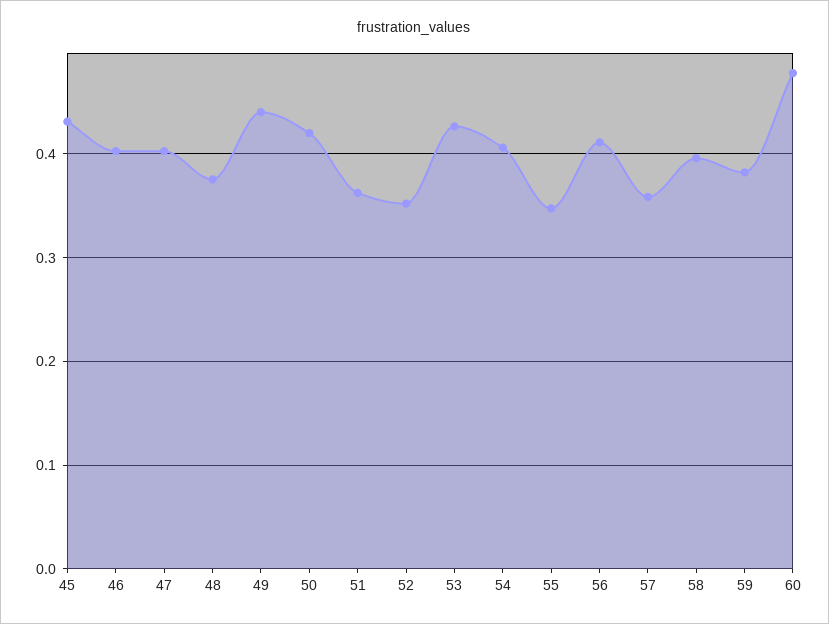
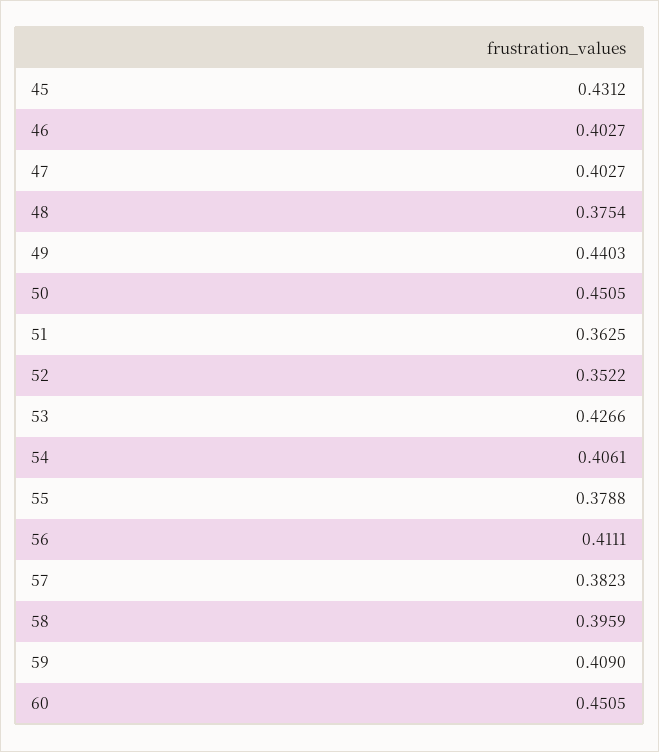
  {
    "45": 0.4312,
    "46": 0.4027,
    "47": 0.4027,
    "48": 0.3754,
    "49": 0.4403,
-   "50": 0.42,
+   "50": 0.4505,
    "51": 0.3625,
    "52": 0.3522,
    "53": 0.4266,
    "54": 0.4061,
-   "55": 0.35,
+   "55": 0.3788,
    "56": 0.4111,
-   "57": 0.36,
+   "57": 0.3823,
    "58": 0.3959,
-   "59": 0.38,
+   "59": 0.409,
-   "60": 0.48
+   "60": 0.4505
  }

